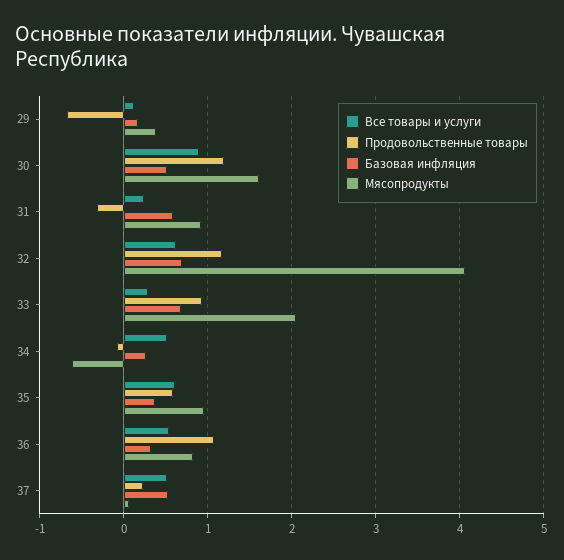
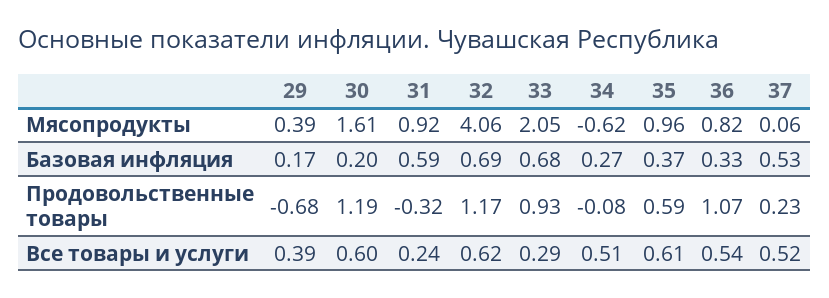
  {
    "Все товары и услуги": {
-     "29": 0.1,
+     "29": 0.39,
-     "30": 0.9,
+     "30": 0.6,
      "31": 0.24,
      "32": 0.62,
      "33": 0.29,
      "34": 0.51,
      "35": 0.61,
      "36": 0.54,
      "37": 0.52
    },
    "Продовольственные товары": {
      "29": -0.68,
      "30": 1.19,
      "31": -0.32,
      "32": 1.17,
      "33": 0.93,
      "34": -0.08,
      "35": 0.59,
      "36": 1.07,
      "37": 0.23
    },
    "Базовая инфляция": {
      "29": 0.17,
-     "30": 0.5,
+     "30": 0.2,
      "31": 0.59,
      "32": 0.69,
      "33": 0.68,
      "34": 0.27,
      "35": 0.37,
      "36": 0.33,
      "37": 0.53
    },
    "Мясопродукты": {
      "29": 0.39,
      "30": 1.61,
      "31": 0.92,
      "32": 4.06,
      "33": 2.05,
      "34": -0.62,
      "35": 0.96,
      "36": 0.82,
      "37": 0.06
    }
  }

